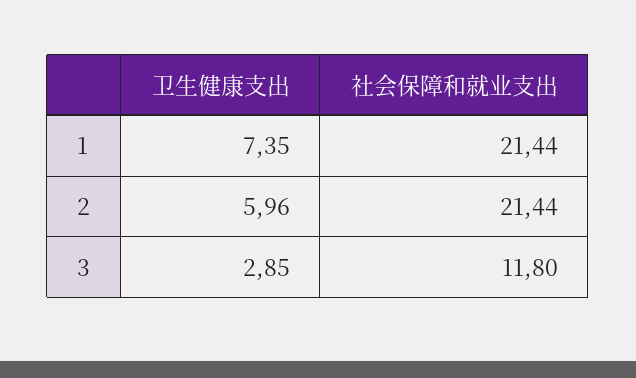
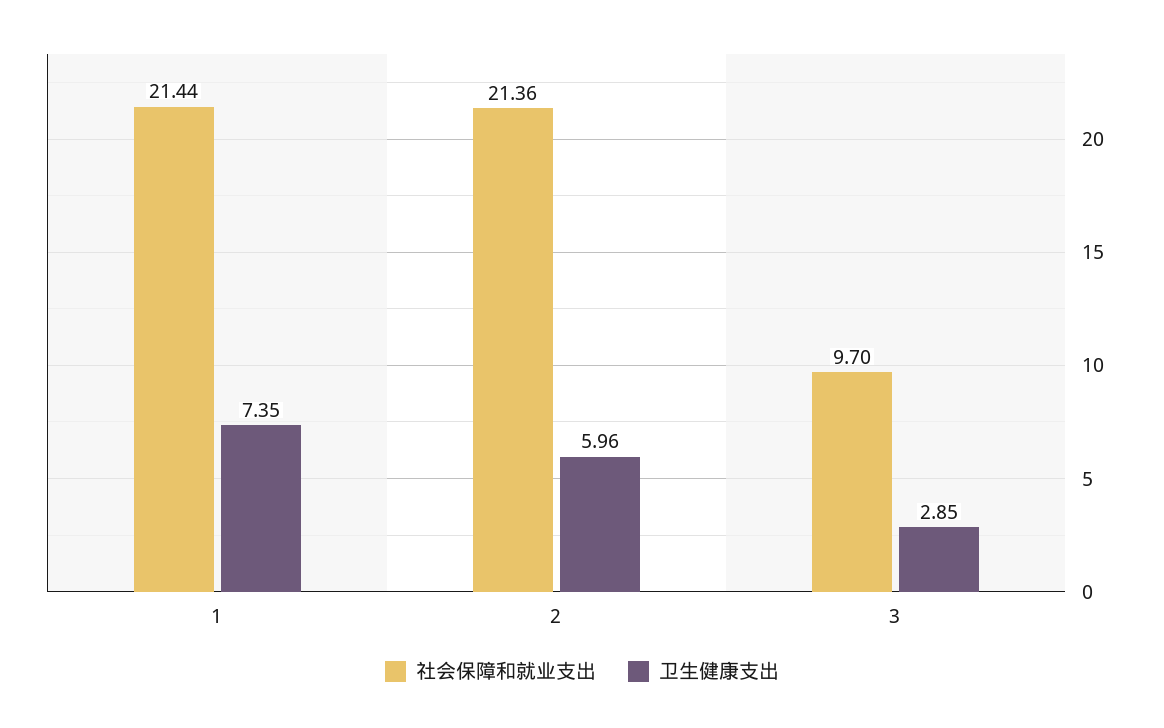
  {
    "卫生健康支出": {
      "1": 7.35,
      "2": 5.96,
      "3": 2.85
    },
    "社会保障和就业支出": {
      "1": 21.44,
-     "2": 21.44,
+     "2": 21.36,
-     "3": 11.8
+     "3": 9.7
    }
  }

